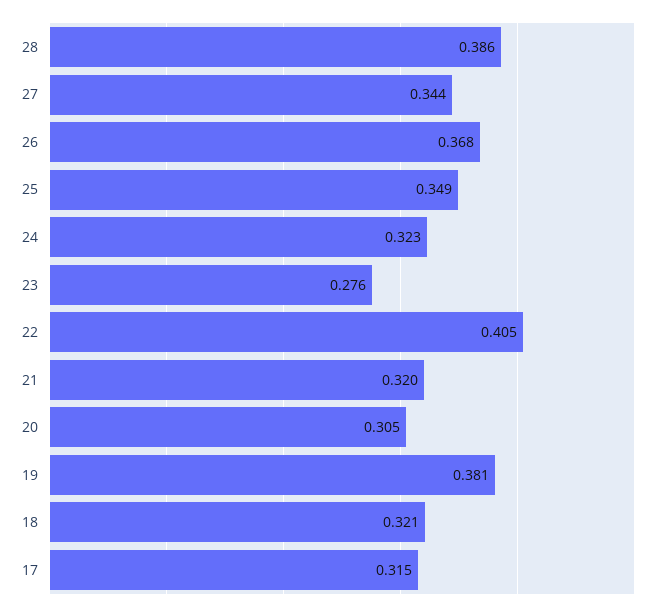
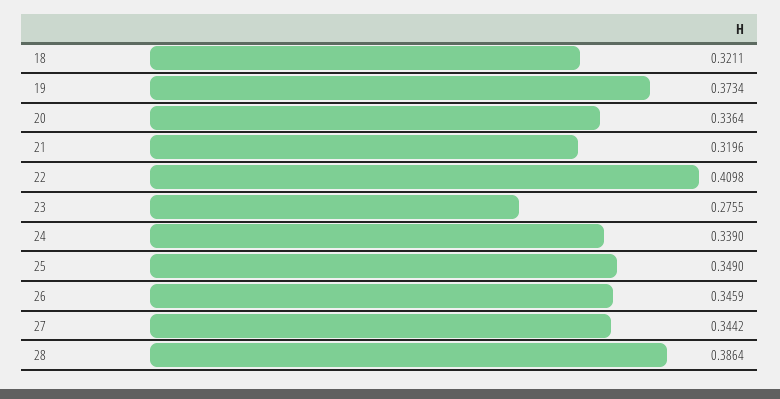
  {
    "28": 0.3864,
    "27": 0.3442,
-   "26": 0.368,
+   "26": 0.3459,
    "25": 0.349,
-   "24": 0.323,
+   "24": 0.339,
    "23": 0.2755,
-   "22": 0.405,
+   "22": 0.4098,
    "21": 0.3196,
-   "20": 0.305,
+   "20": 0.3364,
-   "19": 0.381,
+   "19": 0.3734,
-   "18": 0.3211,
+   "18": 0.3211
-   "17": 0.315
  }

